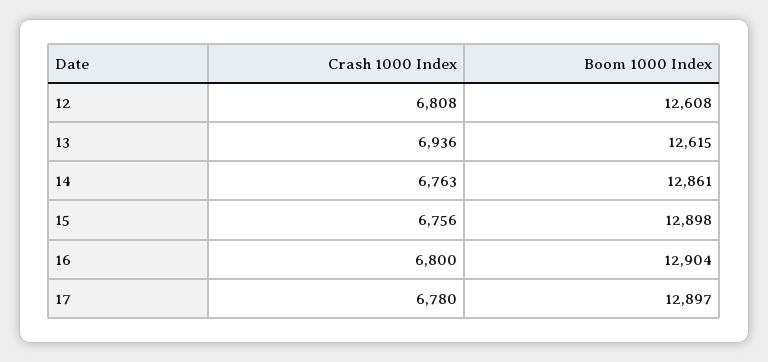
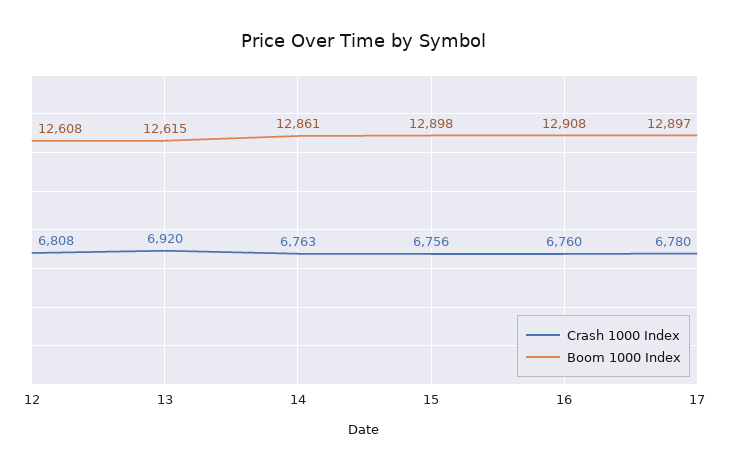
  {
    "Crash 1000 Index": {
      "12": 6808,
-     "13": 6936,
+     "13": 6920,
      "14": 6763,
      "15": 6756,
-     "16": 6800,
+     "16": 6760,
      "17": 6780
    },
    "Boom 1000 Index": {
      "12": 12608,
      "13": 12615,
      "14": 12861,
      "15": 12898,
-     "16": 12904,
+     "16": 12908,
      "17": 12897
    }
  }

